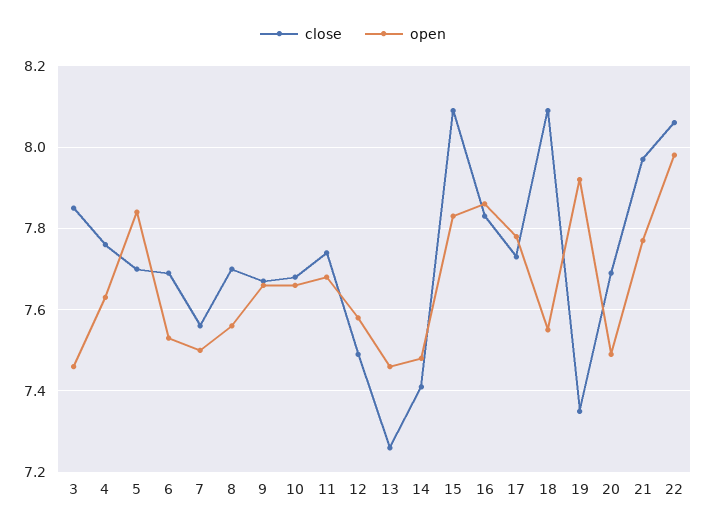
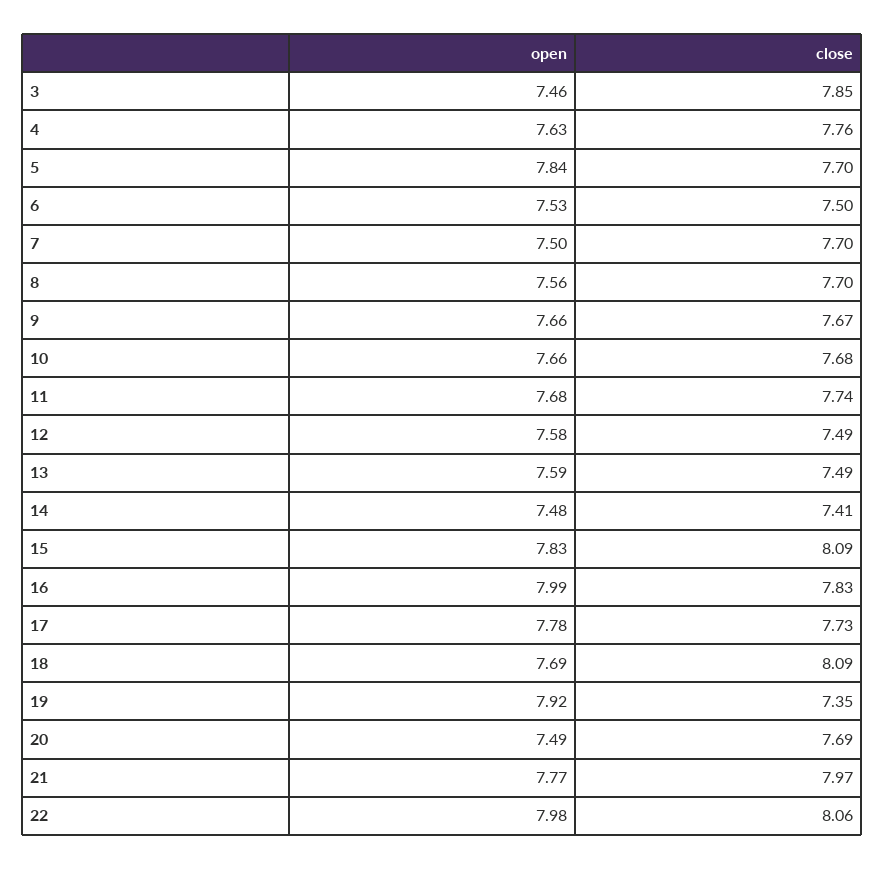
  {
    "close": {
      "3": 7.85,
      "4": 7.76,
      "5": 7.7,
-     "6": 7.7,
+     "6": 7.5,
-     "7": 7.55,
+     "7": 7.7,
      "8": 7.7,
      "9": 7.67,
      "10": 7.68,
      "11": 7.74,
      "12": 7.49,
-     "13": 7.25,
+     "13": 7.49,
      "14": 7.41,
      "15": 8.09,
      "16": 7.83,
      "17": 7.73,
      "18": 8.09,
      "19": 7.35,
      "20": 7.69,
      "21": 7.97,
      "22": 8.06
    },
    "open": {
      "3": 7.46,
      "4": 7.63,
      "5": 7.84,
      "6": 7.53,
      "7": 7.5,
      "8": 7.56,
      "9": 7.66,
      "10": 7.66,
      "11": 7.68,
      "12": 7.58,
-     "13": 7.45,
+     "13": 7.59,
      "14": 7.48,
      "15": 7.83,
-     "16": 7.85,
+     "16": 7.99,
      "17": 7.78,
-     "18": 7.55,
+     "18": 7.69,
      "19": 7.92,
      "20": 7.49,
      "21": 7.77,
      "22": 7.98
    }
  }

